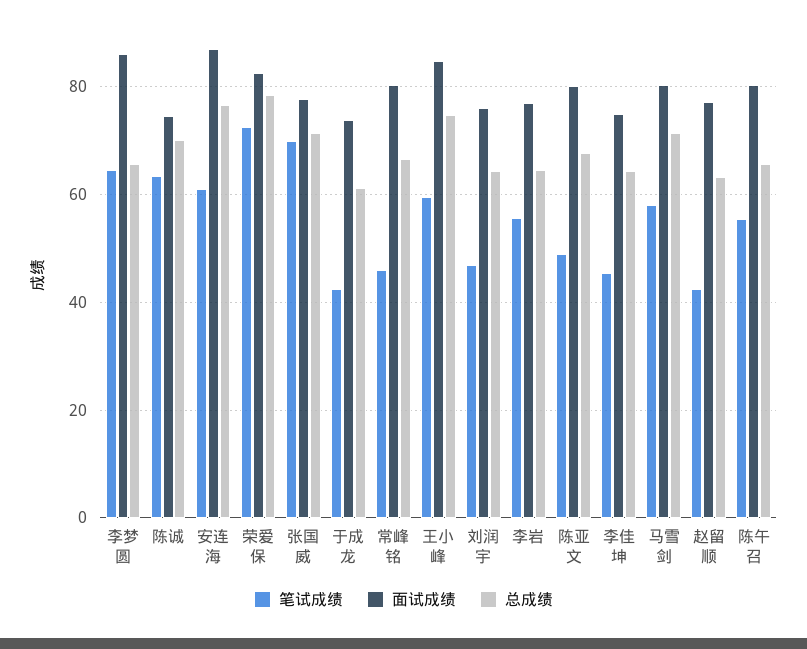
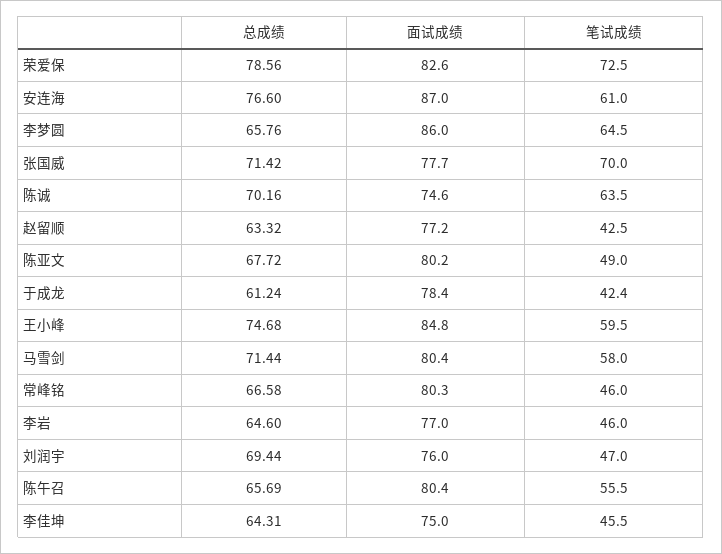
  {
    "笔试成绩": {
      "李梦圆": 64.5,
      "陈诚": 63.5,
      "安连海": 61,
      "荣爱保": 72.5,
      "张国威": 70,
      "于成龙": 42.4,
      "常峰铭": 46,
      "王小峰": 59.5,
      "刘润宇": 47,
-     "李岩": 56,
+     "李岩": 46,
      "陈亚文": 49,
      "李佳坤": 45.5,
      "马雪剑": 58,
      "赵留顺": 42.5,
      "陈午召": 55.5
    },
    "面试成绩": {
      "李梦圆": 86,
      "陈诚": 74.6,
      "安连海": 87,
      "荣爱保": 82.6,
      "张国威": 77.7,
-     "于成龙": 74,
+     "于成龙": 78.4,
      "常峰铭": 80.3,
      "王小峰": 84.8,
      "刘润宇": 76,
      "李岩": 77,
      "陈亚文": 80.2,
      "李佳坤": 75,
      "马雪剑": 80.4,
      "赵留顺": 77.2,
      "陈午召": 80.4
    },
    "总成绩": {
      "李梦圆": 65.76,
      "陈诚": 70.16,
      "安连海": 76.6,
      "荣爱保": 78.56,
      "张国威": 71.42,
      "于成龙": 61.24,
      "常峰铭": 66.58,
      "王小峰": 74.68,
-     "刘润宇": 64,
+     "刘润宇": 69.44,
      "李岩": 64.6,
      "陈亚文": 67.72,
      "李佳坤": 64.31,
      "马雪剑": 71.44,
      "赵留顺": 63.32,
      "陈午召": 65.69
    }
  }

